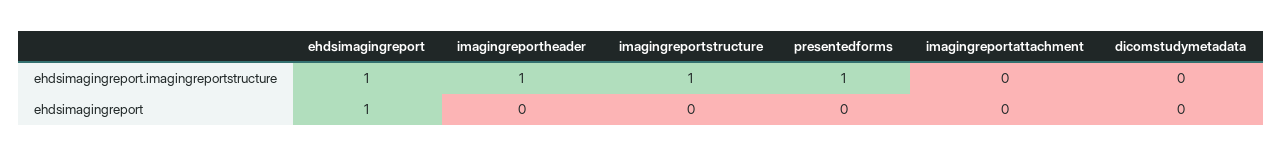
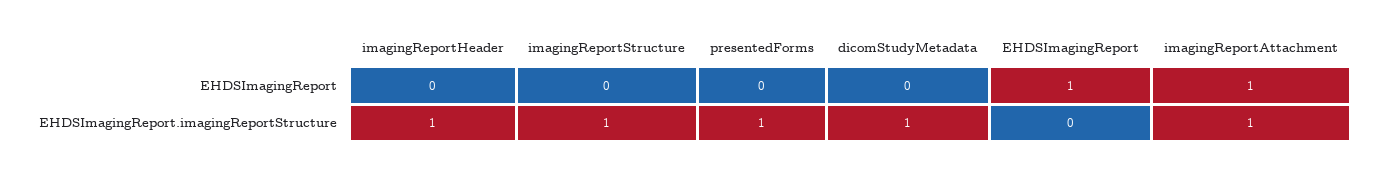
  {
    "ehdsimagingreport": {
-     "ehdsimagingreport.imagingreportstructure": 1,
+     "ehdsimagingreport.imagingreportstructure": 0,
      "ehdsimagingreport": 1
    },
    "imagingreportheader": {
      "ehdsimagingreport.imagingreportstructure": 1,
      "ehdsimagingreport": 0
    },
    "imagingreportstructure": {
      "ehdsimagingreport.imagingreportstructure": 1,
      "ehdsimagingreport": 0
    },
    "presentedforms": {
      "ehdsimagingreport.imagingreportstructure": 1,
      "ehdsimagingreport": 0
    },
    "imagingreportattachment": {
-     "ehdsimagingreport.imagingreportstructure": 0,
+     "ehdsimagingreport.imagingreportstructure": 1,
-     "ehdsimagingreport": 0
+     "ehdsimagingreport": 1
    },
    "dicomstudymetadata": {
-     "ehdsimagingreport.imagingreportstructure": 0,
+     "ehdsimagingreport.imagingreportstructure": 1,
      "ehdsimagingreport": 0
    }
  }

